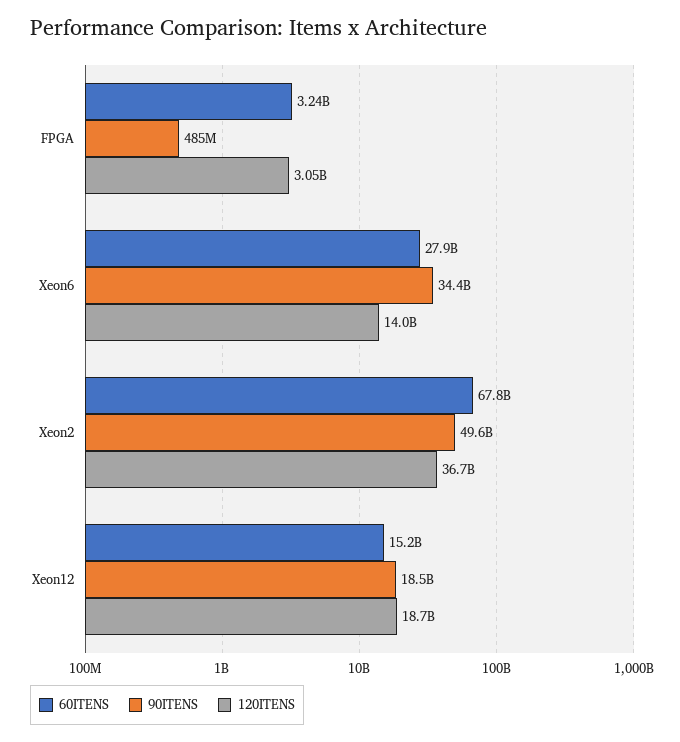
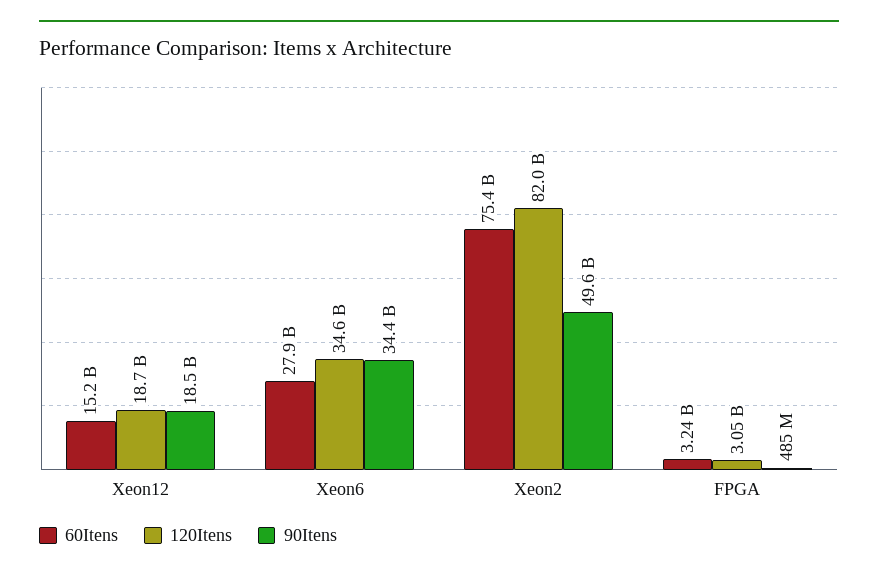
  {
    "60ITENS": {
      "FPGA": 3240000000,
      "Xeon6": 27900000000,
-     "Xeon2": 67800000000,
+     "Xeon2": 75400000000,
      "Xeon12": 15200000000
    },
    "90ITENS": {
      "FPGA": 485000000,
      "Xeon6": 34400000000,
      "Xeon2": 49600000000,
      "Xeon12": 18500000000
    },
    "120ITENS": {
      "FPGA": 3050000000,
-     "Xeon6": 14000000000,
+     "Xeon6": 34600000000,
-     "Xeon2": 36700000000,
+     "Xeon2": 82000000000,
      "Xeon12": 18700000000
    }
  }

